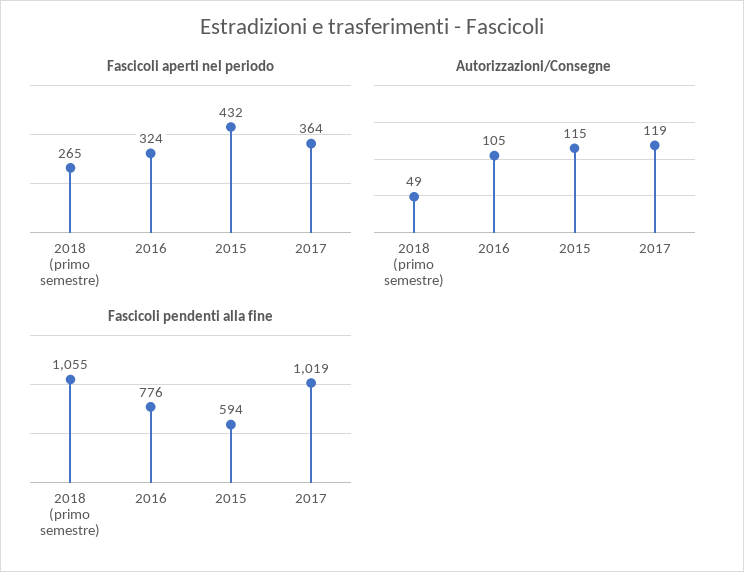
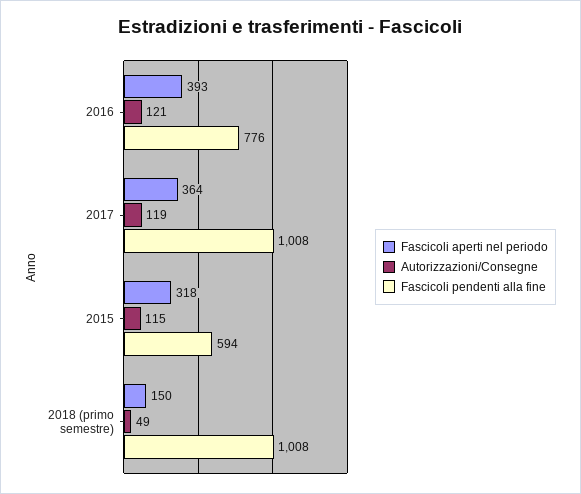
  {
    "Fascicoli aperti nel periodo": {
-     "2018 (primo semestre)": 265,
+     "2018 (primo semestre)": 150,
-     "2016": 324,
+     "2016": 393,
-     "2015": 432,
+     "2015": 318,
      "2017": 364
    },
    "Autorizzazioni/Consegne": {
      "2018 (primo semestre)": 49,
-     "2016": 105,
+     "2016": 121,
      "2015": 115,
      "2017": 119
    },
    "Fascicoli pendenti alla fine": {
-     "2018 (primo semestre)": 1055,
+     "2018 (primo semestre)": 1008,
      "2016": 776,
      "2015": 594,
-     "2017": 1019
+     "2017": 1008
    }
  }

